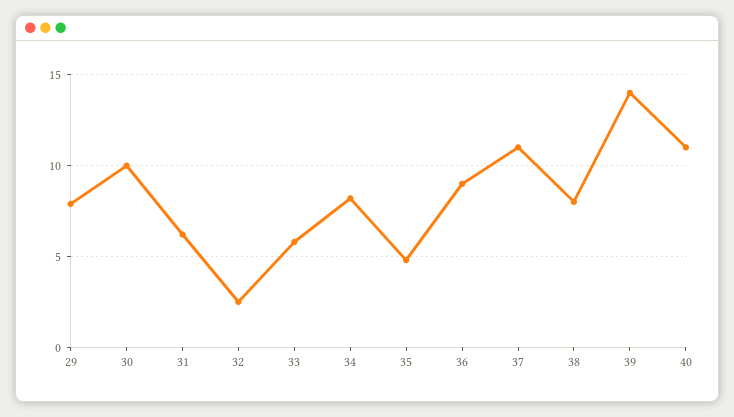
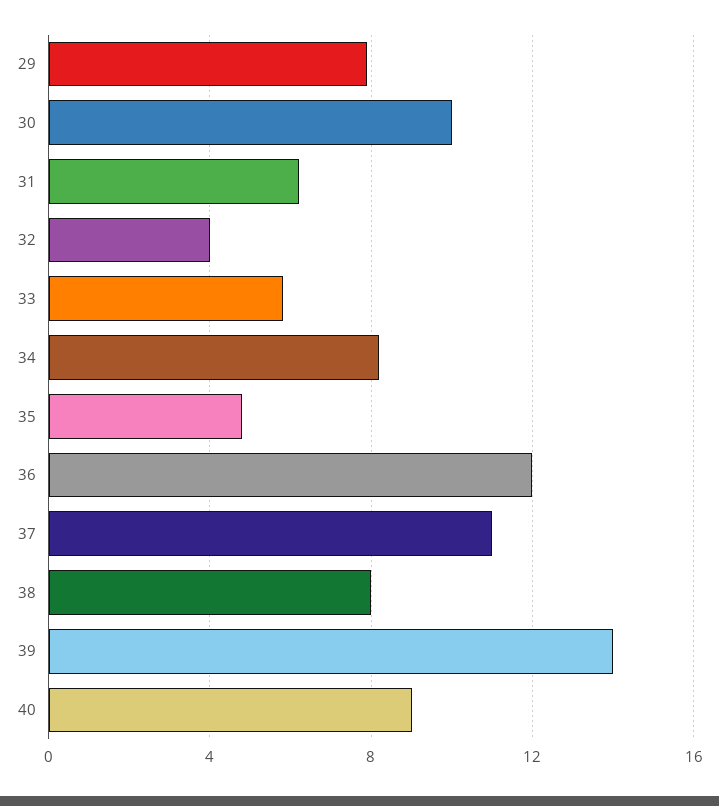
  {
    "29": 8,
    "30": 10,
    "31": 6,
-   "32": 2.5,
+   "32": 4,
    "33": 6,
    "34": 8,
    "35": 5,
-   "36": 9,
+   "36": 12,
    "37": 11,
    "38": 8,
    "39": 14,
-   "40": 11
+   "40": 9
  }

